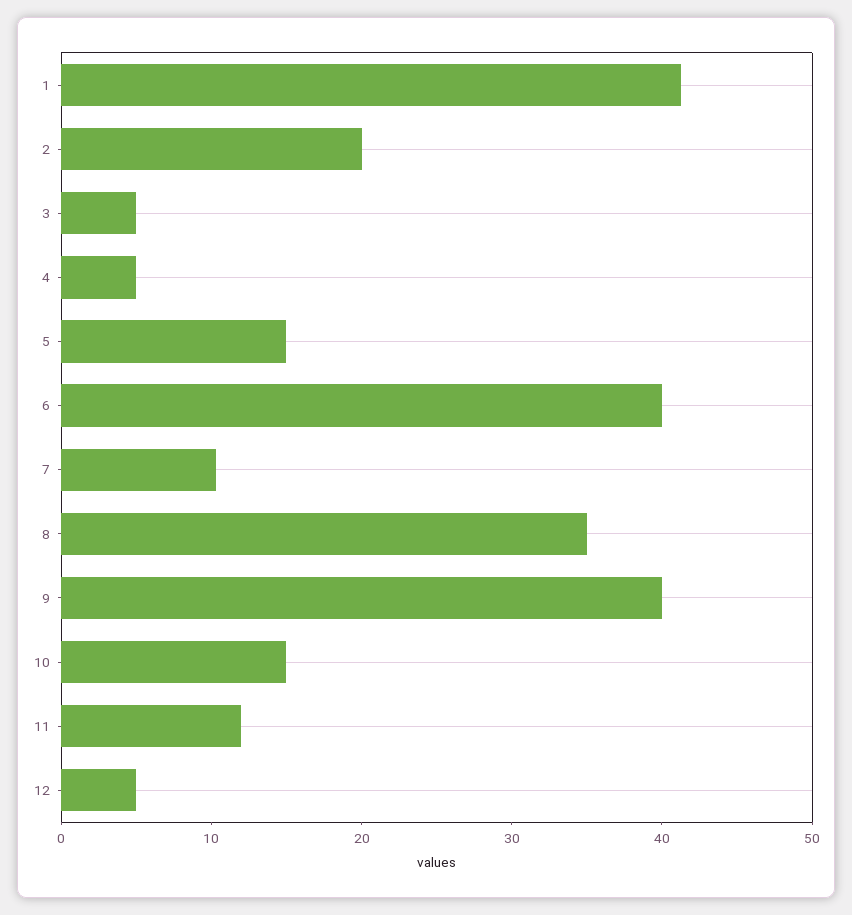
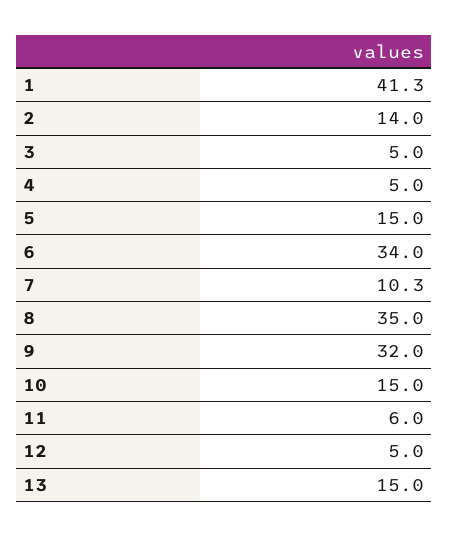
  {
    "1": 41.3,
-   "2": 20,
+   "2": 14,
    "3": 5,
    "4": 5,
    "5": 15,
-   "6": 40,
+   "6": 34,
    "7": 10.3,
    "8": 35,
-   "9": 40,
+   "9": 32,
    "10": 15,
-   "11": 12,
+   "11": 6,
-   "12": 5
+   "12": 5,
+   "13": 15
  }

